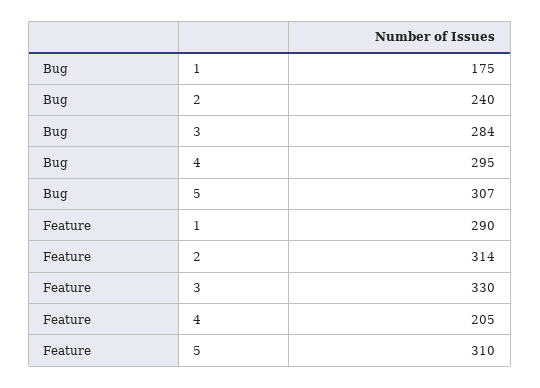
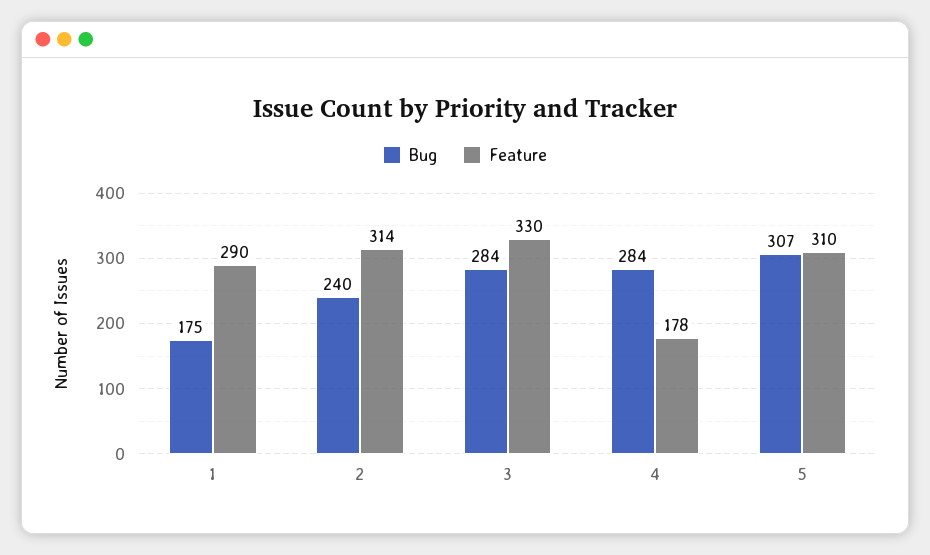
  {
    "Bug": {
      "1": 175,
      "2": 240,
      "3": 284,
-     "4": 295,
+     "4": 284,
      "5": 307
    },
    "Feature": {
      "1": 290,
      "2": 314,
      "3": 330,
-     "4": 205,
+     "4": 178,
      "5": 310
    }
  }

